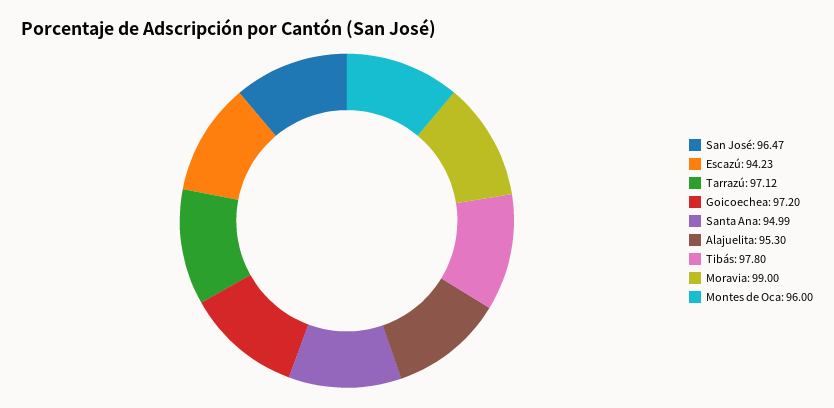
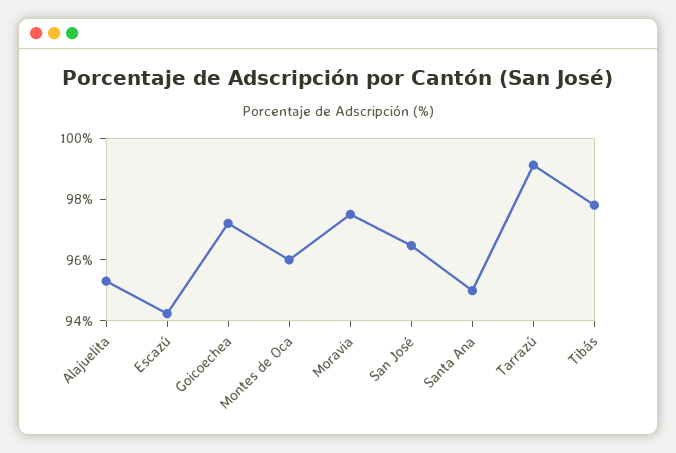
  {
    "San José": 96.47,
    "Escazú": 94.23,
-   "Tarrazú": 97.12,
+   "Tarrazú": 99,
    "Goicoechea": 97.2,
    "Santa Ana": 94.99,
    "Alajuelita": 95.3,
    "Tibás": 97.8,
-   "Moravia": 99,
+   "Moravia": 97.5,
    "Montes de Oca": 96
  }

